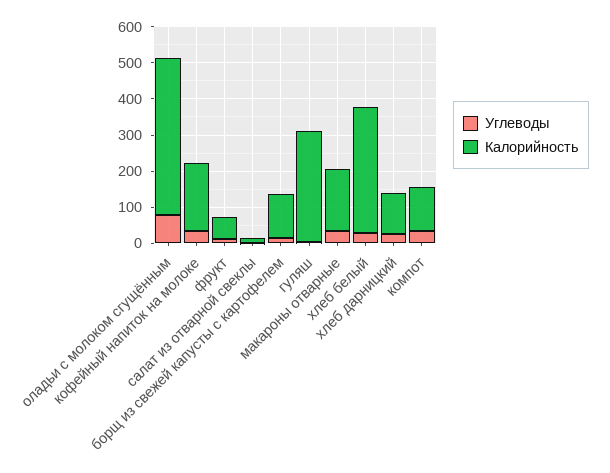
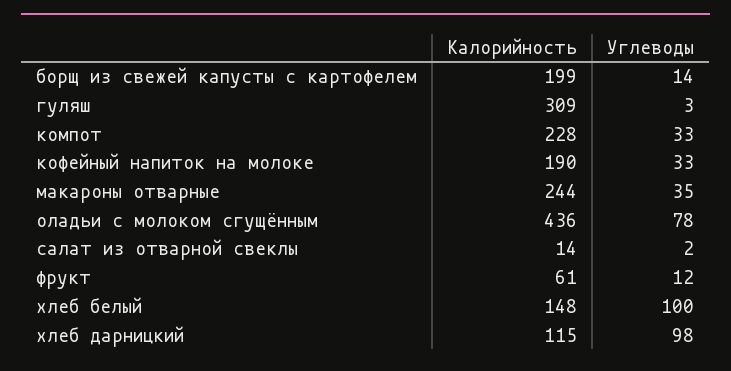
  {
    "Углеводы": {
      "оладьи с молоком сгущённым": 78,
      "кофейный напиток на молоке": 33,
      "фрукт": 12,
      "салат из отварной свеклы": 2,
      "борщ из свежей капусты с картофелем": 14,
      "гуляш": 3,
      "макароны отварные": 35,
-     "хлеб белый": 25,
+     "хлеб белый": 100,
-     "хлеб дарницкий": 25,
+     "хлеб дарницкий": 98,
      "компот": 33
    },
    "Калорийность": {
      "оладьи с молоком сгущённым": 436,
      "кофейный напиток на молоке": 190,
      "фрукт": 61,
      "салат из отварной свеклы": 14,
-     "борщ из свежей капусты с картофелем": 125,
+     "борщ из свежей капусты с картофелем": 199,
      "гуляш": 309,
-     "макароны отварные": 175,
+     "макароны отварные": 244,
-     "хлеб белый": 350,
+     "хлеб белый": 148,
      "хлеб дарницкий": 115,
-     "компот": 125
+     "компот": 228
    }
  }

